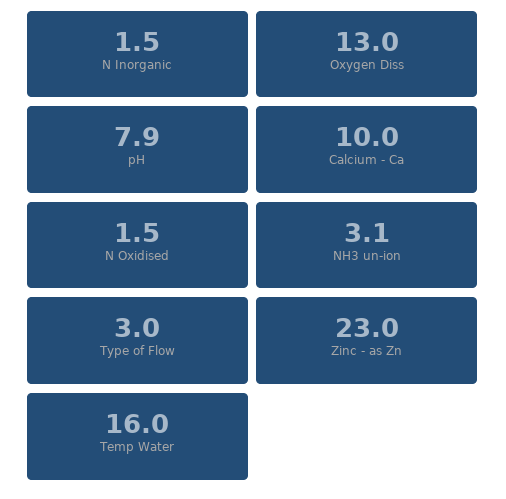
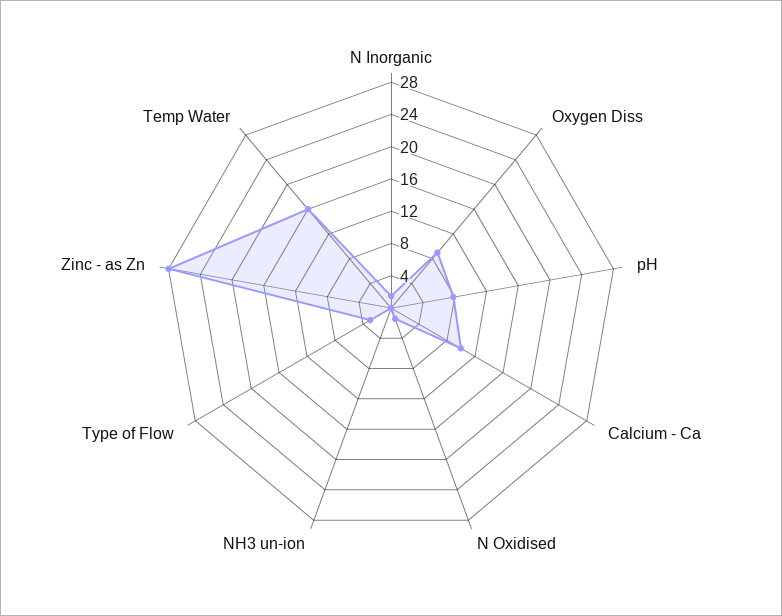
  {
    "N Inorganic": 1.5,
-   "Oxygen Diss": 13,
+   "Oxygen Diss": 9,
    "pH": 7.9,
    "Calcium - Ca": 10,
    "N Oxidised": 1.5,
-   "NH3 un-ion": 3.1,
+   "NH3 un-ion": 0,
    "Type of Flow": 3,
-   "Zinc - as Zn": 23,
+   "Zinc - as Zn": 28,
    "Temp Water": 16
  }

